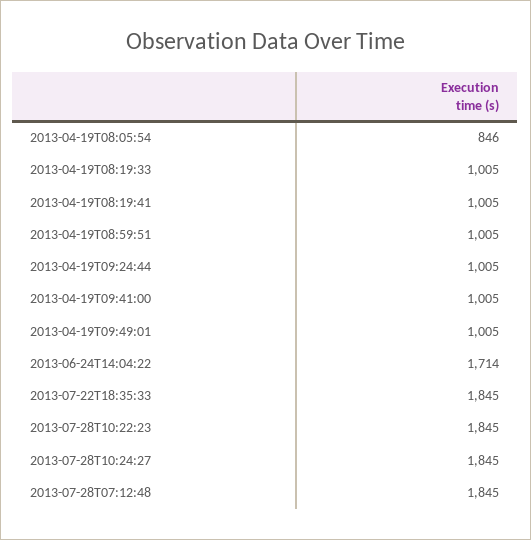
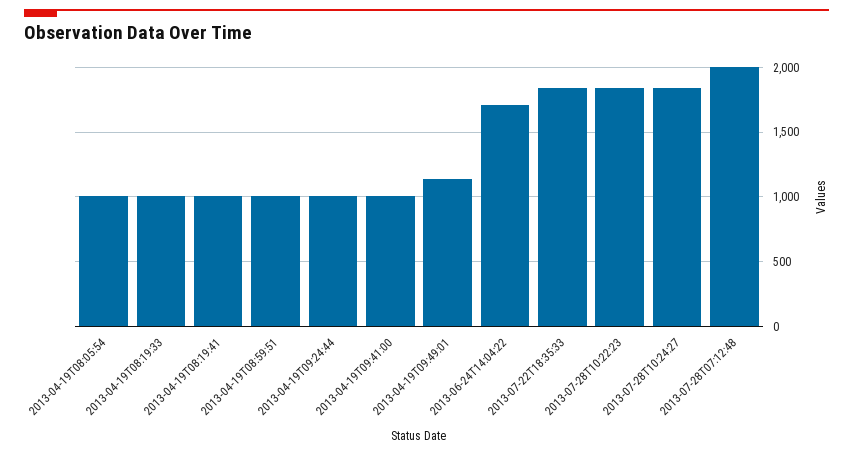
  {
-   "2013-04-19T08:05:54": 846,
+   "2013-04-19T08:05:54": 1000,
    "2013-04-19T08:19:33": 1005,
    "2013-04-19T08:19:41": 1005,
    "2013-04-19T08:59:51": 1005,
    "2013-04-19T09:24:44": 1005,
    "2013-04-19T09:41:00": 1005,
-   "2013-04-19T09:49:01": 1005,
+   "2013-04-19T09:49:01": 1150,
    "2013-06-24T14:04:22": 1714,
    "2013-07-22T18:35:33": 1845,
    "2013-07-28T10:22:23": 1845,
    "2013-07-28T10:24:27": 1845,
-   "2013-07-28T07:12:48": 1845
+   "2013-07-28T07:12:48": 2000
  }

